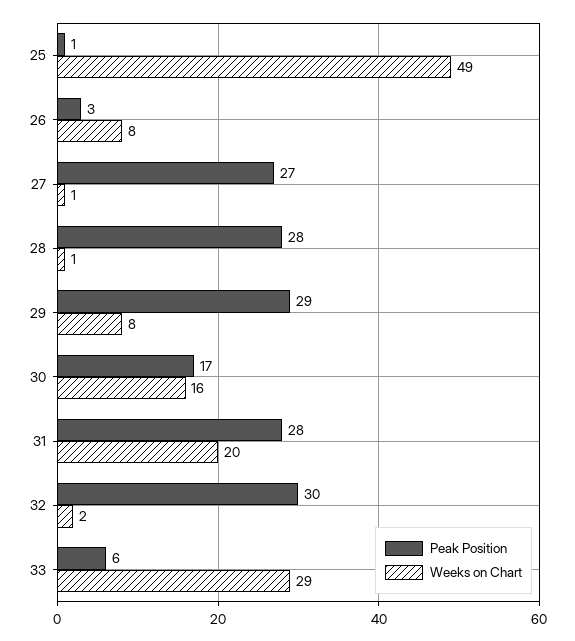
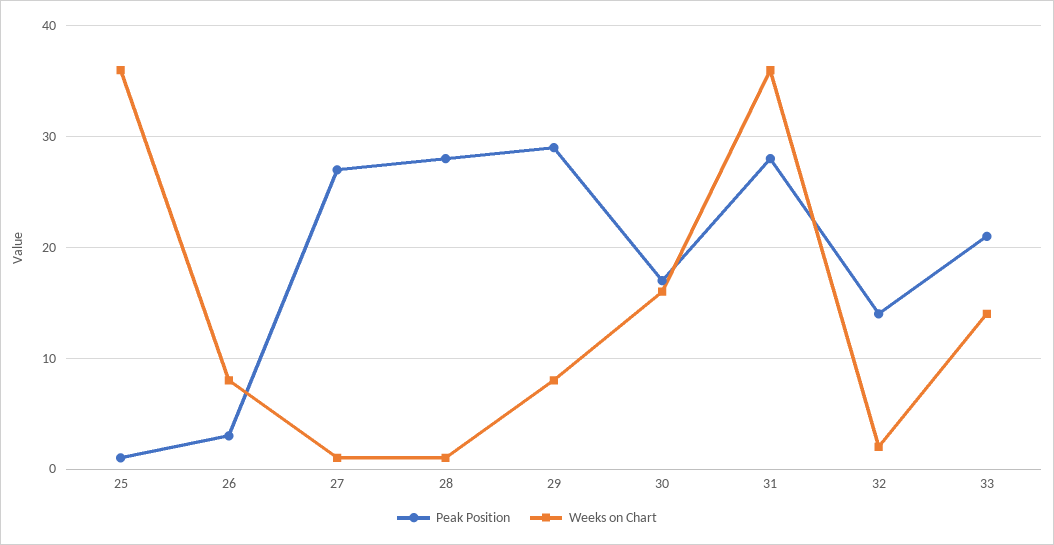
  {
    "Peak Position": {
      "25": 1,
      "26": 3,
      "27": 27,
      "28": 28,
      "29": 29,
      "30": 17,
      "31": 28,
-     "32": 30,
+     "32": 14,
-     "33": 6
+     "33": 21
    },
    "Weeks on Chart": {
-     "25": 49,
+     "25": 36,
      "26": 8,
      "27": 1,
      "28": 1,
      "29": 8,
      "30": 16,
-     "31": 20,
+     "31": 36,
      "32": 2,
-     "33": 29
+     "33": 14
    }
  }

